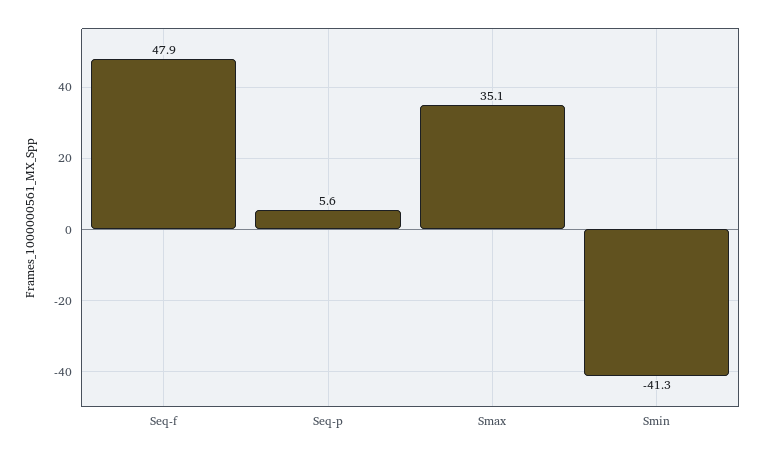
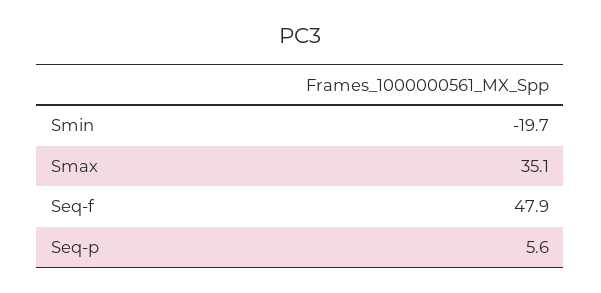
  {
    "Seq-f": 47.9,
    "Seq-p": 5.6,
    "Smax": 35.1,
-   "Smin": -41.3
+   "Smin": -19.7
  }

